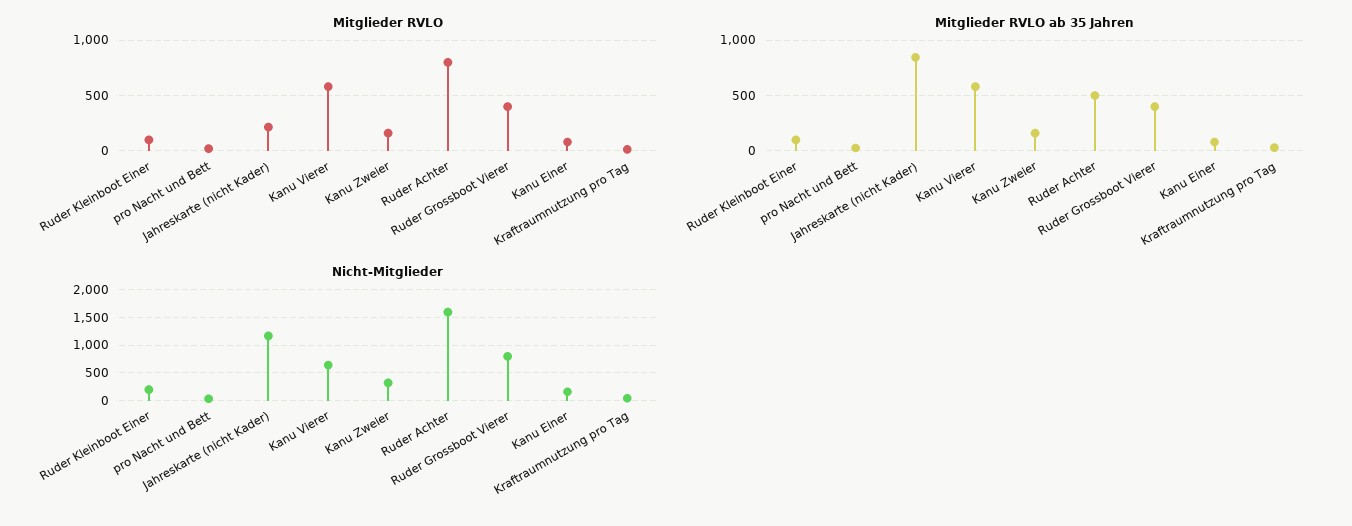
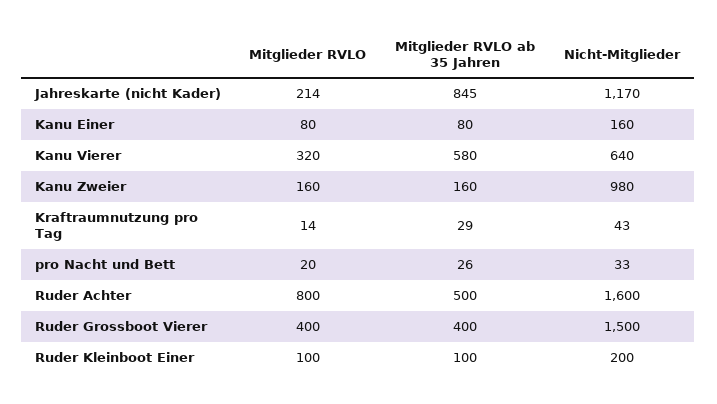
  {
    "Mitglieder RVLO": {
      "Ruder Kleinboot Einer": 100,
      "pro Nacht und Bett": 20,
      "Jahreskarte (nicht Kader)": 214,
-     "Kanu Vierer": 600,
+     "Kanu Vierer": 320,
      "Kanu Zweier": 160,
      "Ruder Achter": 800,
      "Ruder Grossboot Vierer": 400,
      "Kanu Einer": 80,
      "Kraftraumnutzung pro Tag": 14
    },
    "Mitglieder RVLO ab 35 Jahren": {
      "Ruder Kleinboot Einer": 100,
      "pro Nacht und Bett": 26,
      "Jahreskarte (nicht Kader)": 845,
      "Kanu Vierer": 580,
      "Kanu Zweier": 160,
      "Ruder Achter": 500,
      "Ruder Grossboot Vierer": 400,
      "Kanu Einer": 80,
      "Kraftraumnutzung pro Tag": 29
    },
    "Nicht-Mitglieder": {
      "Ruder Kleinboot Einer": 200,
      "pro Nacht und Bett": 33,
      "Jahreskarte (nicht Kader)": 1170,
      "Kanu Vierer": 640,
-     "Kanu Zweier": 250,
+     "Kanu Zweier": 980,
      "Ruder Achter": 1600,
-     "Ruder Grossboot Vierer": 750,
+     "Ruder Grossboot Vierer": 1500,
      "Kanu Einer": 160,
      "Kraftraumnutzung pro Tag": 43
    }
  }

